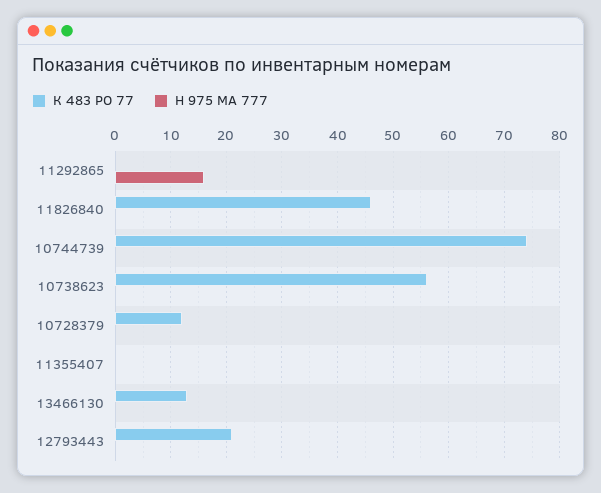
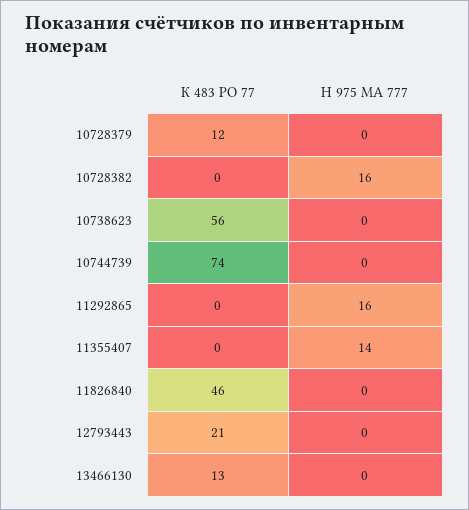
  {
    "К 483 РО 77": {
      "11292865": 0,
      "11826840": 46,
      "10744739": 74,
      "10738623": 56,
      "10728379": 12,
      "11355407": 0,
      "13466130": 13,
-     "12793443": 21
+     "12793443": 21,
+     "10728382": 0
    },
    "Н 975 МА 777": {
      "11292865": 16,
      "11826840": 0,
      "10744739": 0,
      "10738623": 0,
      "10728379": 0,
-     "11355407": 0,
+     "11355407": 14,
      "13466130": 0,
-     "12793443": 0
+     "12793443": 0,
+     "10728382": 16
    }
  }

